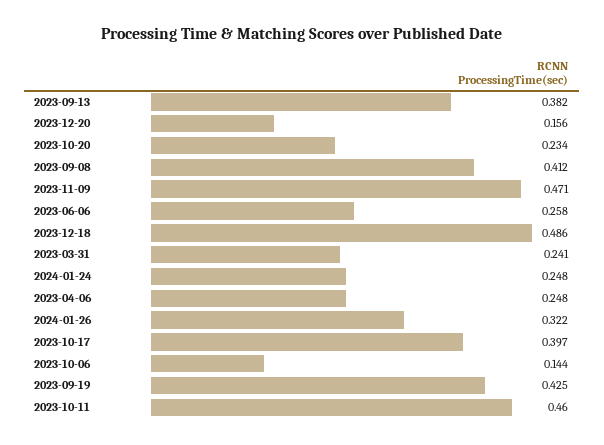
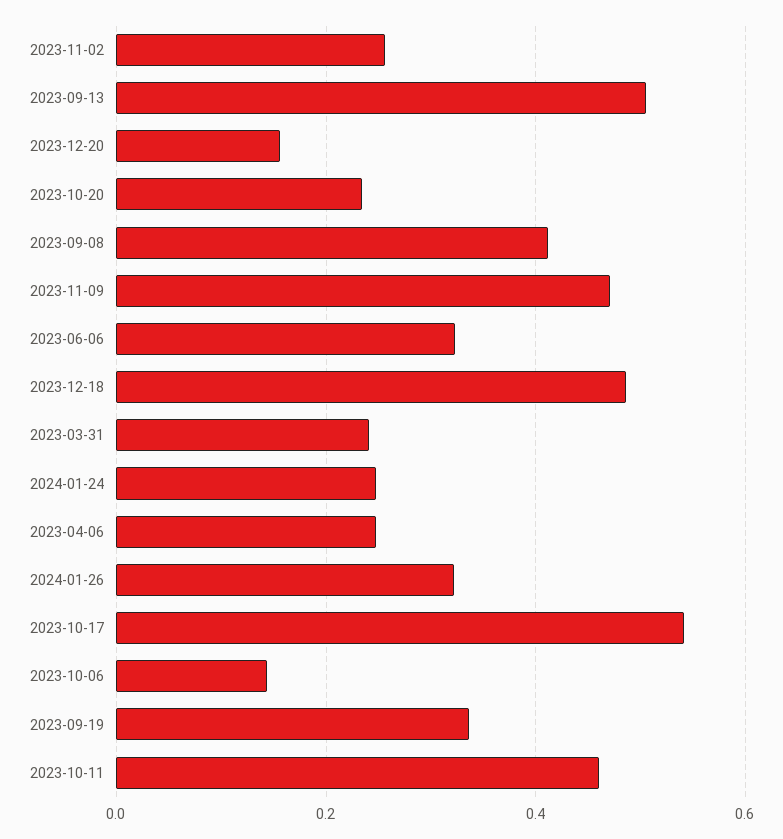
  {
-   "2023-09-13": 0.382,
+   "2023-09-13": 0.5,
    "2023-12-20": 0.156,
    "2023-10-20": 0.234,
    "2023-09-08": 0.412,
    "2023-11-09": 0.471,
-   "2023-06-06": 0.258,
+   "2023-06-06": 0.32,
    "2023-12-18": 0.486,
    "2023-03-31": 0.241,
    "2024-01-24": 0.248,
    "2023-04-06": 0.248,
    "2024-01-26": 0.322,
-   "2023-10-17": 0.397,
+   "2023-10-17": 0.54,
    "2023-10-06": 0.144,
-   "2023-09-19": 0.425,
+   "2023-09-19": 0.34,
-   "2023-10-11": 0.46
+   "2023-10-11": 0.46,
+   "2023-11-02": 0.26
  }

